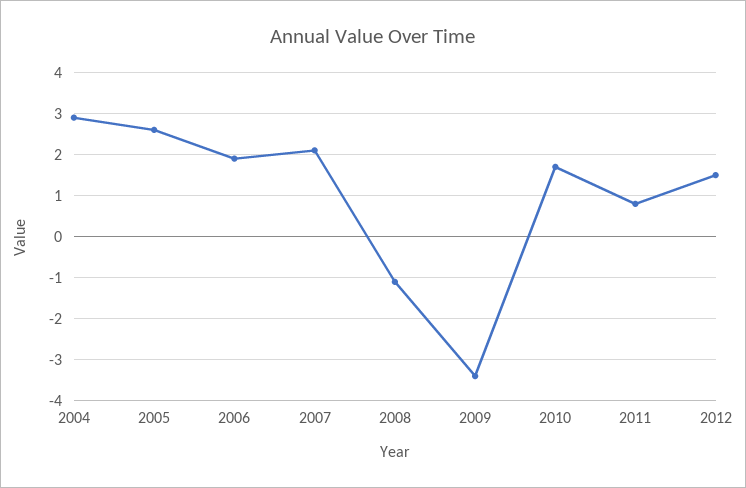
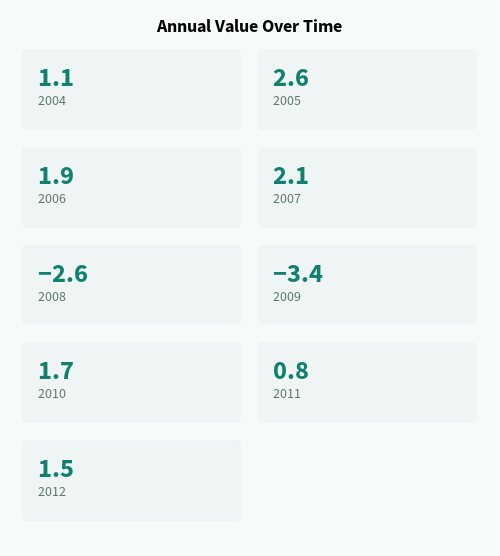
  {
-   "2004": 3,
+   "2004": 1.1,
    "2005": 2.6,
    "2006": 1.9,
    "2007": 2.1,
-   "2008": -1,
+   "2008": -2.6,
    "2009": -3.4,
    "2010": 1.7,
    "2011": 0.8,
    "2012": 1.5
  }

